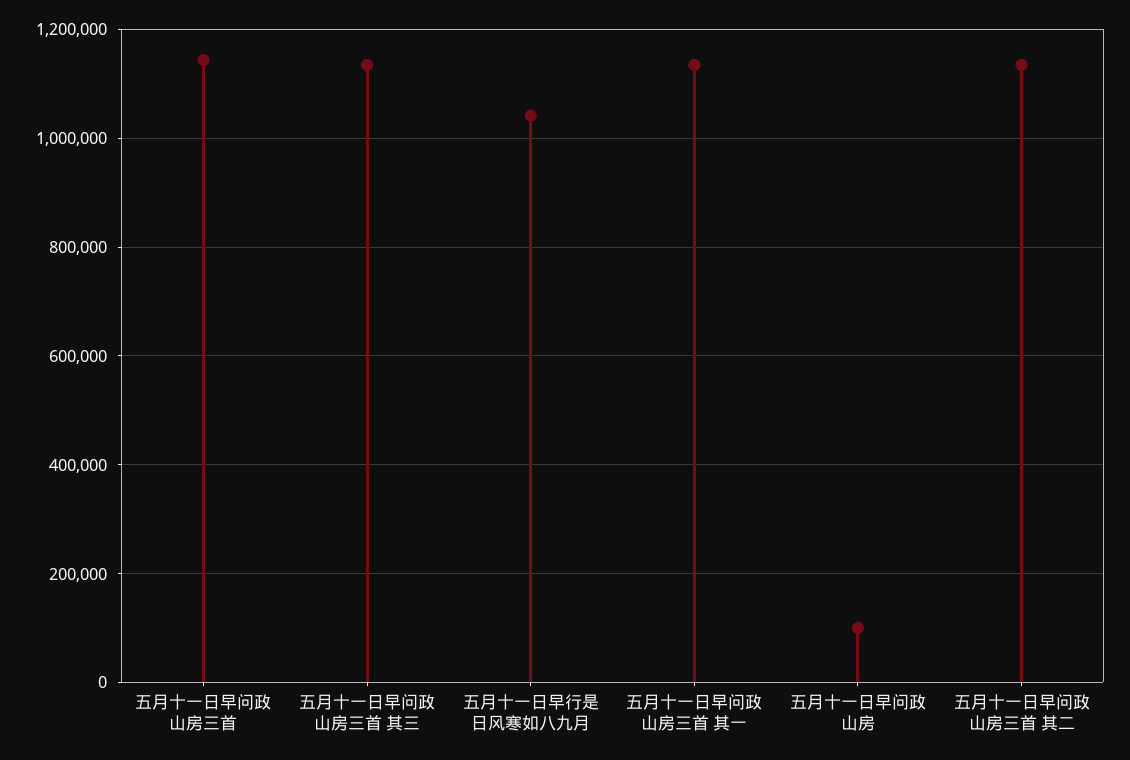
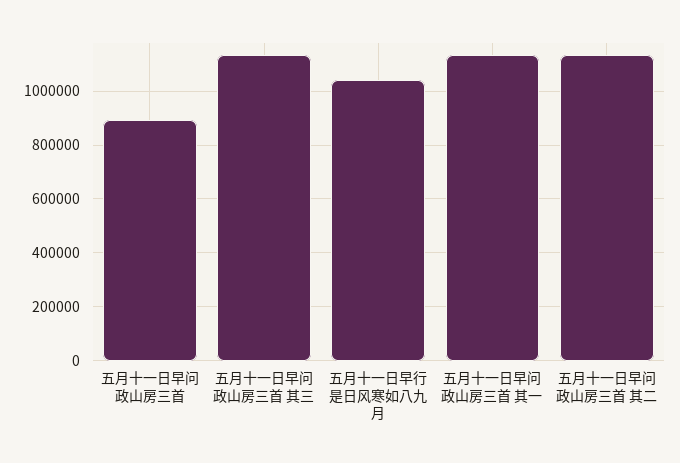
  {
-   "五月十一日早问政山房三首": 1140000,
+   "五月十一日早问政山房三首": 900000,
    "五月十一日早问政山房三首 其三": 1140000,
    "五月十一日早行是日风寒如八九月": 1040000,
    "五月十一日早问政山房三首 其一": 1140000,
-   "五月十一日早问政山房": 100000,
    "五月十一日早问政山房三首 其二": 1140000
  }

